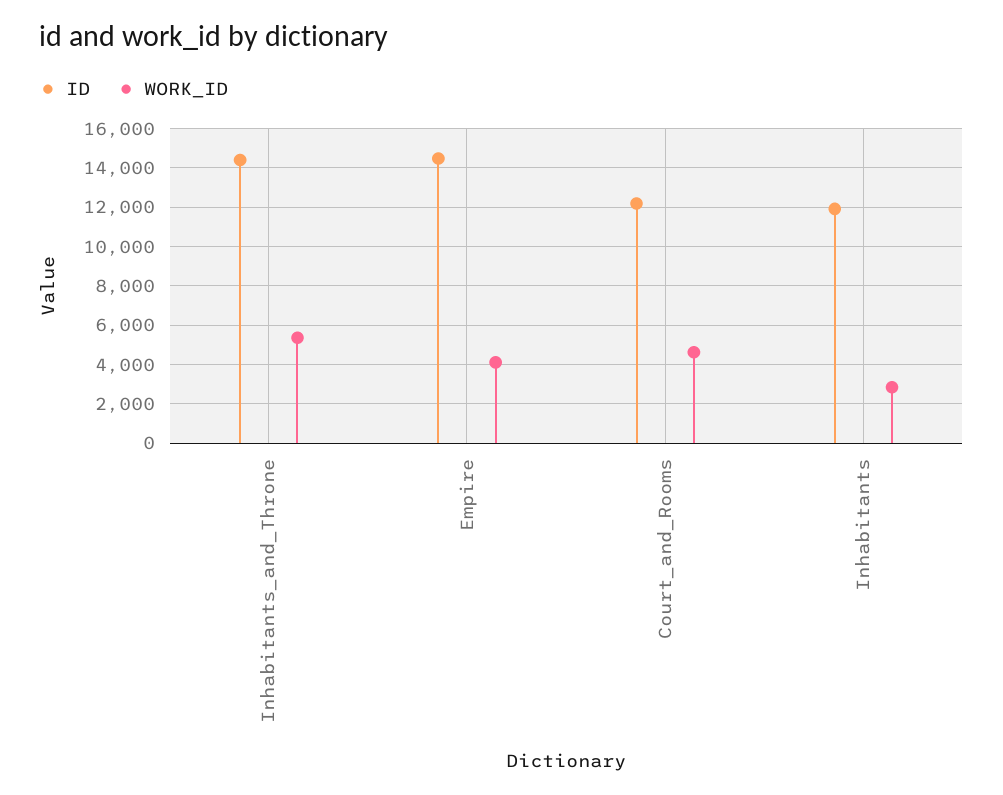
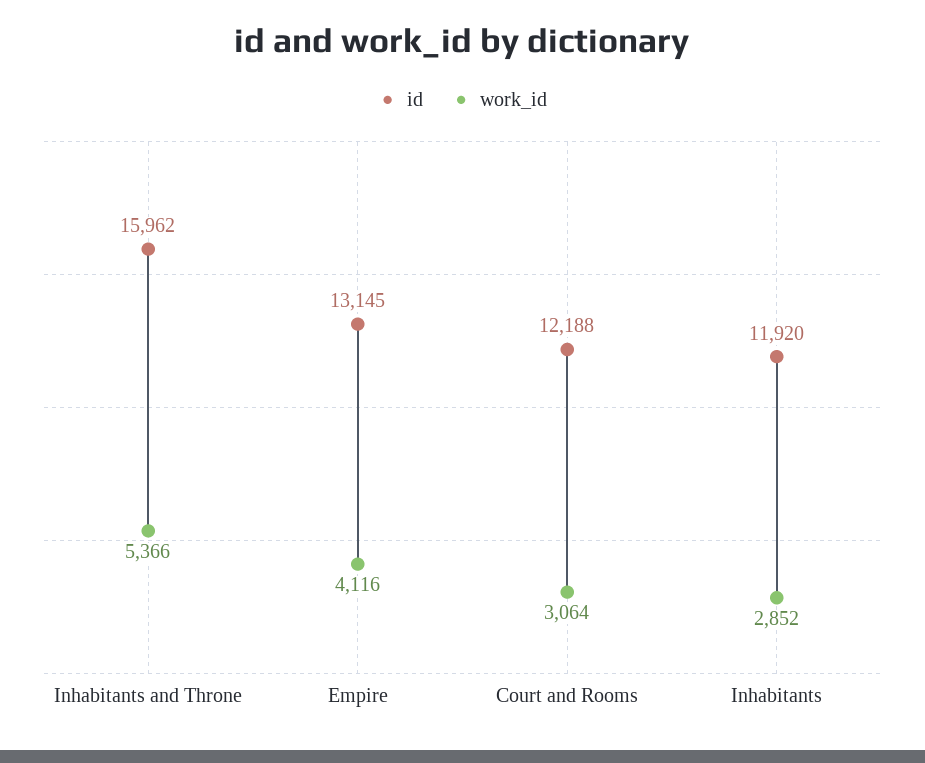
  {
    "ID": {
-     "Inhabitants_and_Throne": 14500,
+     "Inhabitants_and_Throne": 15962,
-     "Empire": 14500,
+     "Empire": 13145,
      "Court_and_Rooms": 12188,
      "Inhabitants": 11920
    },
    "WORK_ID": {
      "Inhabitants_and_Throne": 5366,
      "Empire": 4116,
-     "Court_and_Rooms": 4500,
+     "Court_and_Rooms": 3064,
      "Inhabitants": 2852
    }
  }

